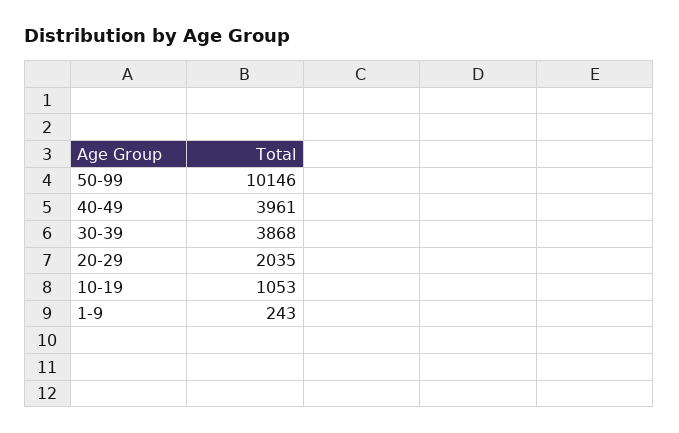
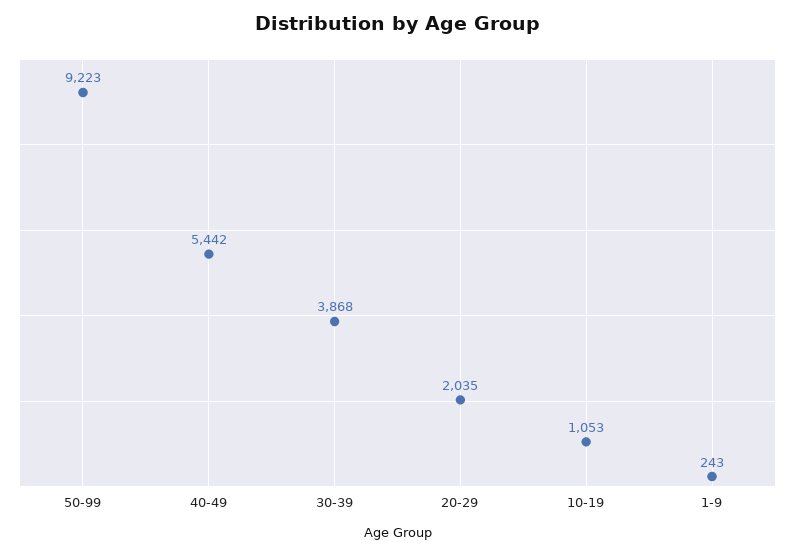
  {
-   "50-99": 10146,
+   "50-99": 9223,
-   "40-49": 3961,
+   "40-49": 5442,
    "30-39": 3868,
    "20-29": 2035,
    "10-19": 1053,
    "1-9": 243
  }

